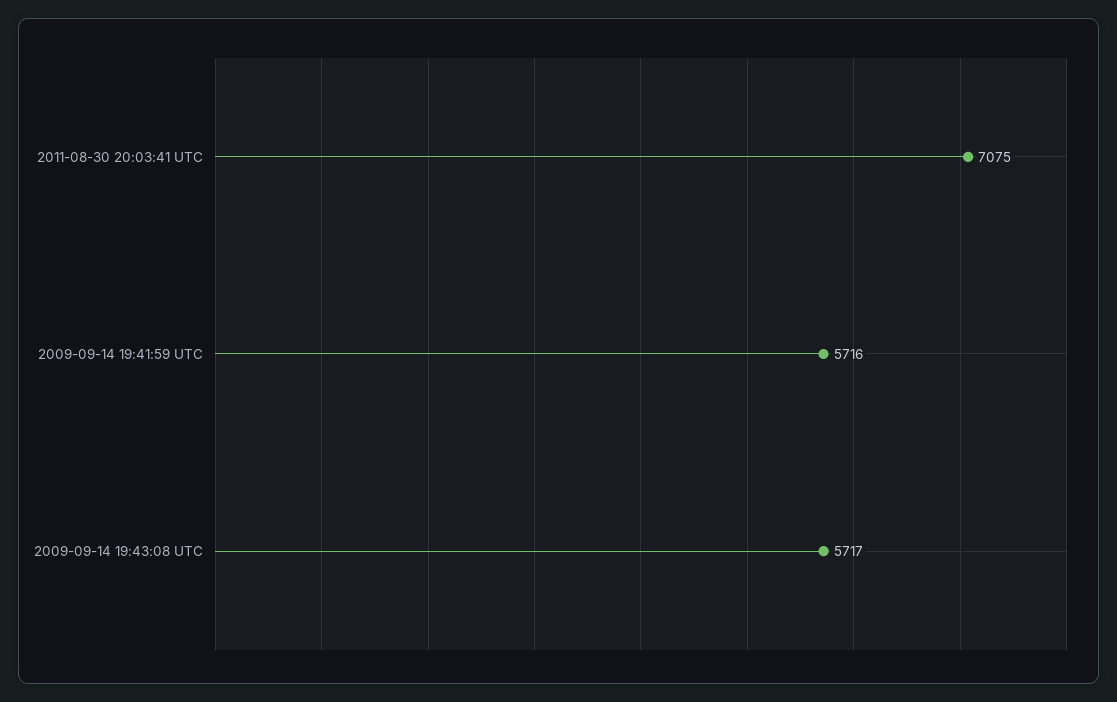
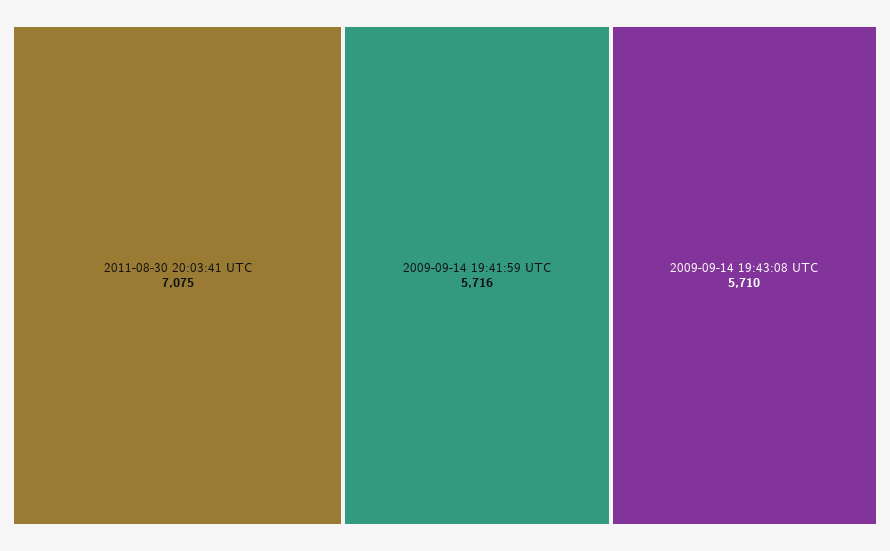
  {
    "2011-08-30 20:03:41 UTC": 7075,
    "2009-09-14 19:41:59 UTC": 5716,
-   "2009-09-14 19:43:08 UTC": 5717
+   "2009-09-14 19:43:08 UTC": 5710
  }

